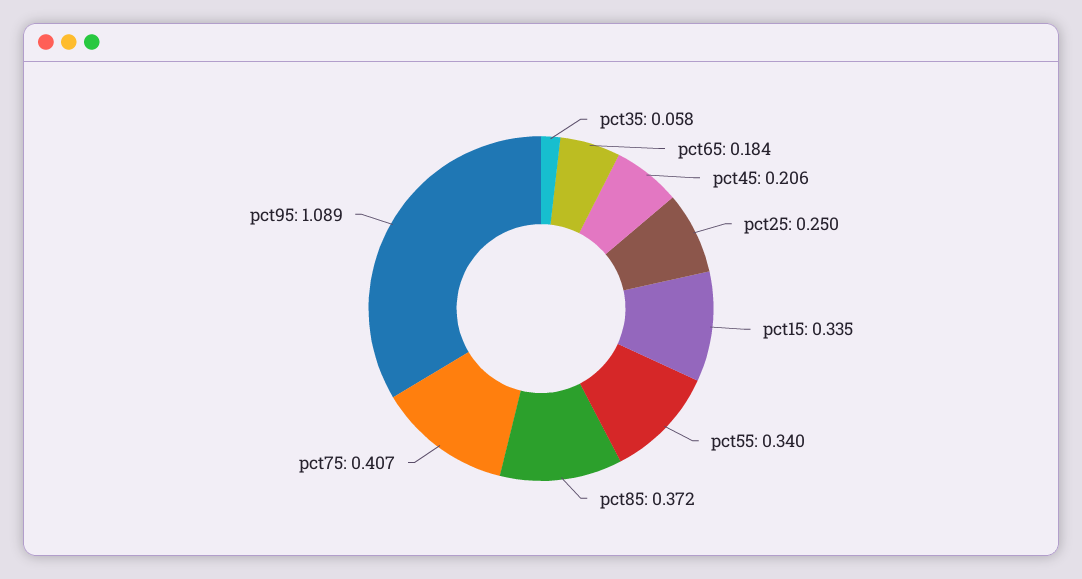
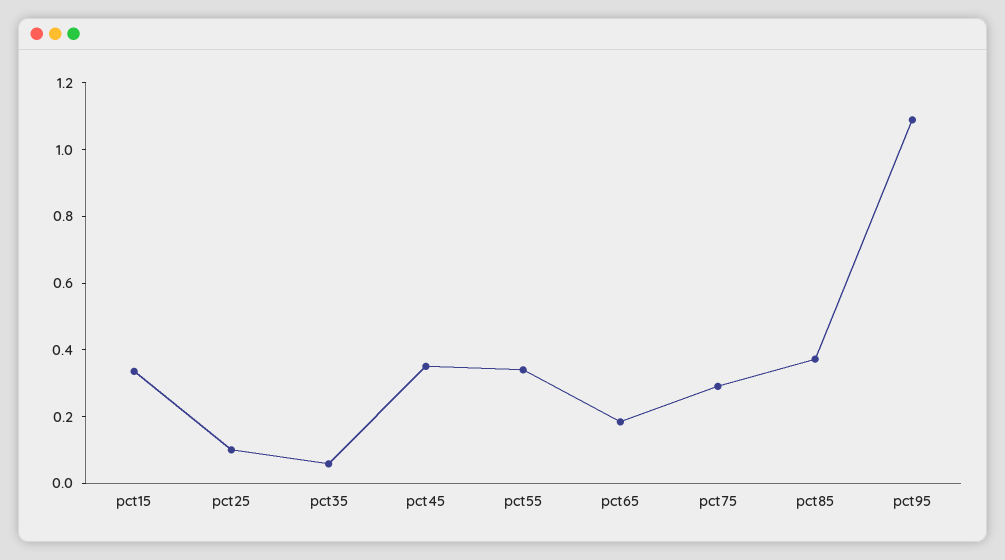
  {
    "pct35": 0.058,
    "pct65": 0.184,
-   "pct45": 0.206,
+   "pct45": 0.35,
-   "pct25": 0.25,
+   "pct25": 0.1,
    "pct15": 0.335,
    "pct55": 0.34,
    "pct85": 0.372,
-   "pct75": 0.407,
+   "pct75": 0.3,
    "pct95": 1.089
  }

